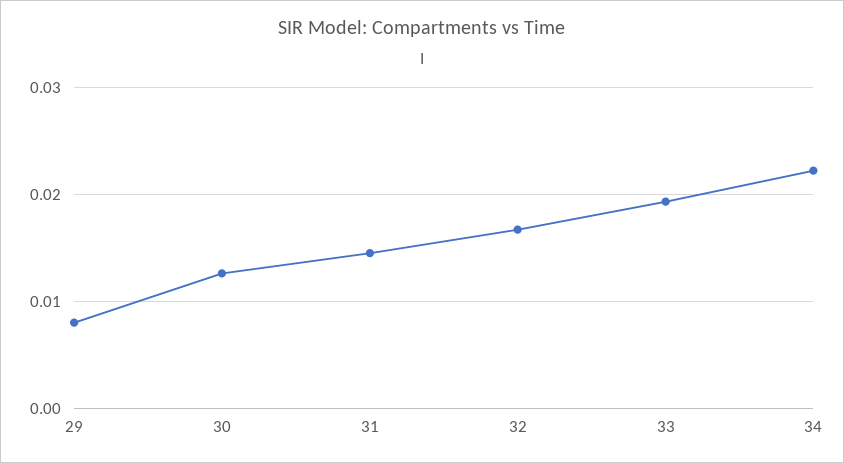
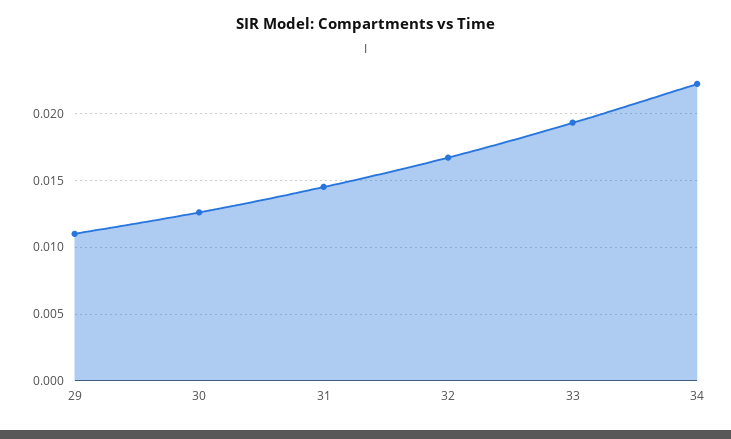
  {
-   "29": 0.008,
+   "29": 0.011,
    "30": 0.0125,
    "31": 0.0145,
    "32": 0.0165,
    "33": 0.0195,
    "34": 0.022
  }

